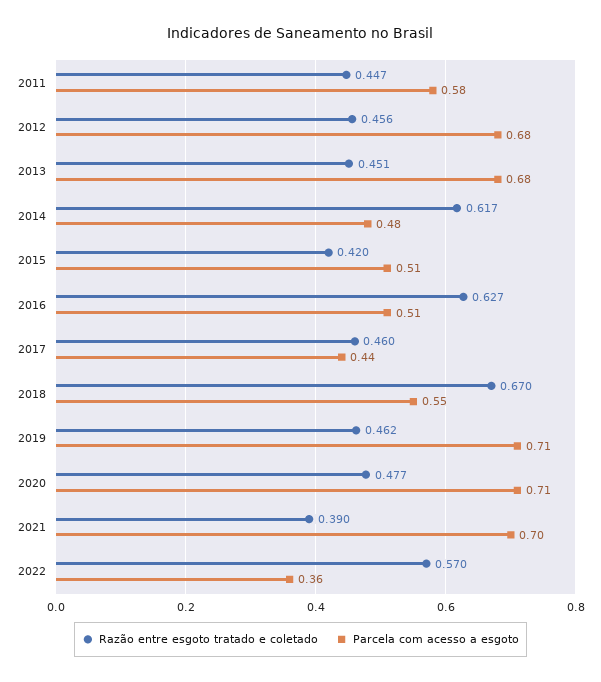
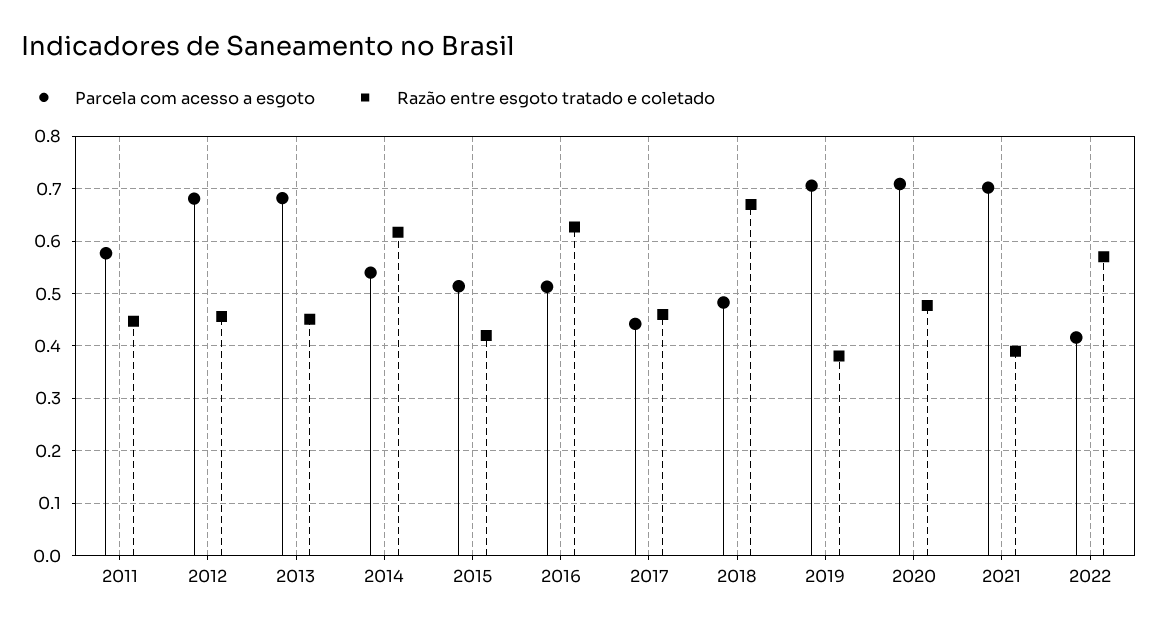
  {
    "Razão entre esgoto tratado e coletado": {
      "2011": 0.447,
      "2012": 0.456,
      "2013": 0.451,
      "2014": 0.617,
      "2015": 0.42,
      "2016": 0.627,
      "2017": 0.46,
      "2018": 0.67,
-     "2019": 0.462,
+     "2019": 0.38,
      "2020": 0.477,
      "2021": 0.39,
      "2022": 0.57
    },
    "Parcela com acesso a esgoto": {
      "2011": 0.58,
      "2012": 0.68,
      "2013": 0.68,
-     "2014": 0.48,
+     "2014": 0.54,
      "2015": 0.51,
      "2016": 0.51,
      "2017": 0.44,
-     "2018": 0.55,
+     "2018": 0.48,
      "2019": 0.71,
      "2020": 0.71,
      "2021": 0.7,
-     "2022": 0.36
+     "2022": 0.42
    }
  }

